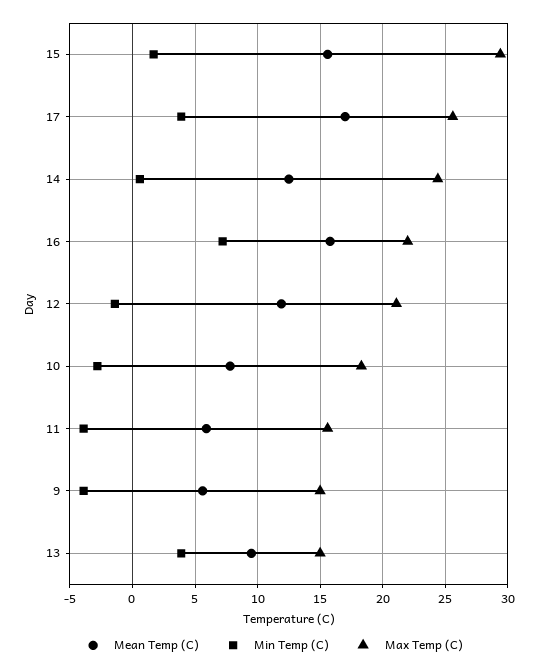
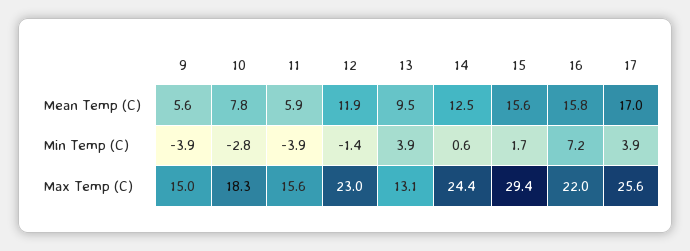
  {
    "Mean Temp (C)": {
      "15": 15.6,
      "17": 17,
      "14": 12.5,
      "16": 15.8,
      "12": 11.9,
      "10": 7.8,
      "11": 5.9,
      "9": 5.6,
      "13": 9.5
    },
    "Min Temp (C)": {
      "15": 1.7,
      "17": 3.9,
      "14": 0.6,
      "16": 7.2,
      "12": -1.4,
      "10": -2.8,
      "11": -3.9,
      "9": -3.9,
      "13": 3.9
    },
    "Max Temp (C)": {
      "15": 29.4,
      "17": 25.6,
      "14": 24.4,
      "16": 22,
-     "12": 21,
+     "12": 23,
      "10": 18.3,
      "11": 15.6,
      "9": 15,
-     "13": 15
+     "13": 13.1
    }
  }

